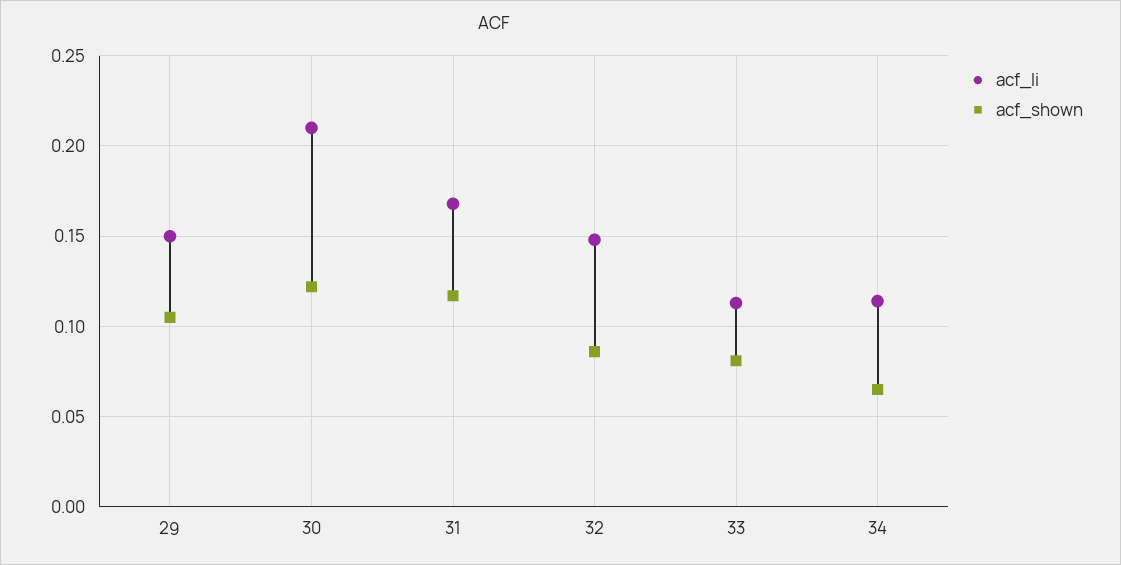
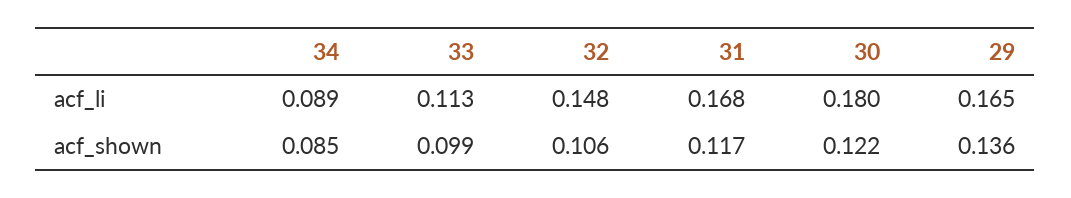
  {
    "acf_li": {
-     "29": 0.15,
+     "29": 0.165,
-     "30": 0.21,
+     "30": 0.18,
      "31": 0.168,
      "32": 0.148,
      "33": 0.113,
-     "34": 0.115
+     "34": 0.089
    },
    "acf_shown": {
-     "29": 0.105,
+     "29": 0.136,
      "30": 0.122,
      "31": 0.117,
-     "32": 0.085,
+     "32": 0.106,
-     "33": 0.08,
+     "33": 0.099,
-     "34": 0.065
+     "34": 0.085
    }
  }

